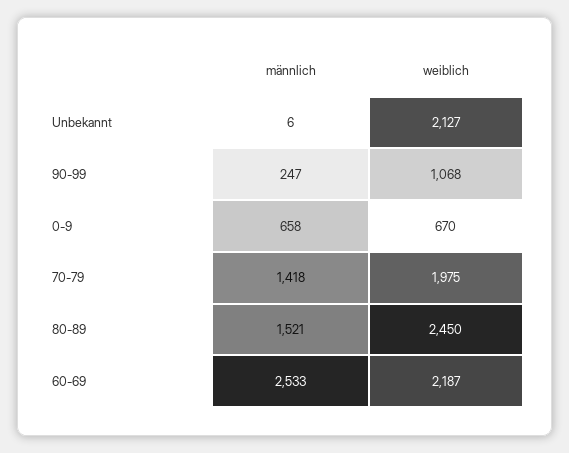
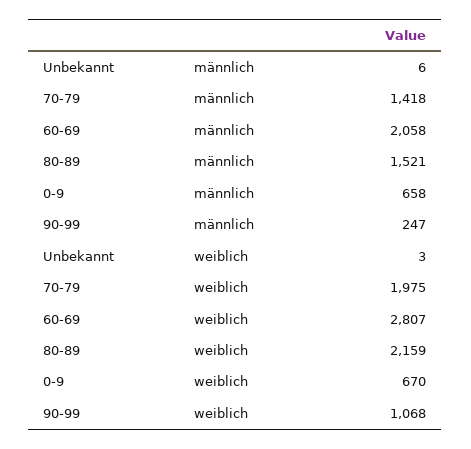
  {
    "männlich": {
      "Unbekannt": 6,
      "90-99": 247,
      "0-9": 658,
      "70-79": 1418,
      "80-89": 1521,
-     "60-69": 2533
+     "60-69": 2058
    },
    "weiblich": {
-     "Unbekannt": 2127,
+     "Unbekannt": 3,
      "90-99": 1068,
      "0-9": 670,
      "70-79": 1975,
-     "80-89": 2450,
+     "80-89": 2159,
-     "60-69": 2187
+     "60-69": 2807
    }
  }

